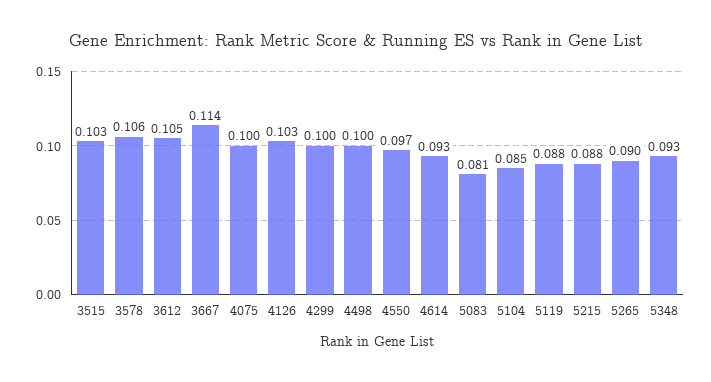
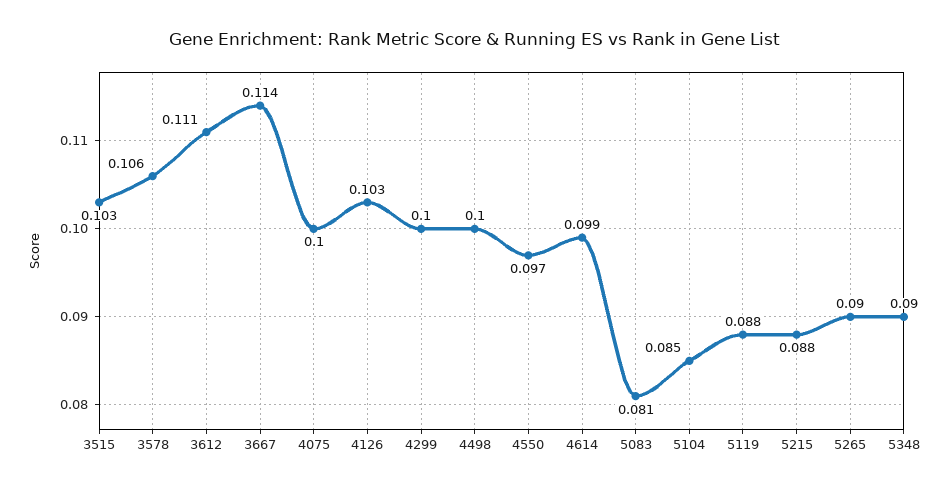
  {
    "3515": 0.103,
    "3578": 0.106,
-   "3612": 0.105,
+   "3612": 0.111,
    "3667": 0.114,
    "4075": 0.1,
    "4126": 0.103,
    "4299": 0.1,
    "4498": 0.1,
    "4550": 0.097,
-   "4614": 0.093,
+   "4614": 0.099,
    "5083": 0.081,
    "5104": 0.085,
    "5119": 0.088,
    "5215": 0.088,
    "5265": 0.09,
-   "5348": 0.093
+   "5348": 0.09
  }

